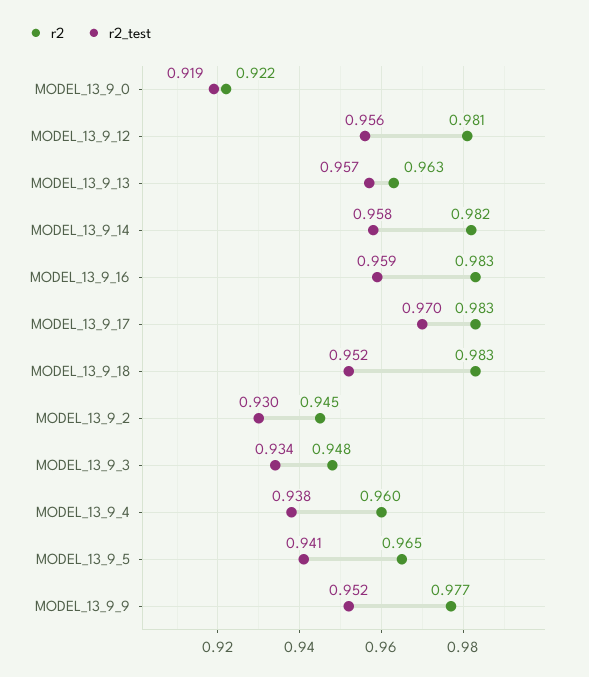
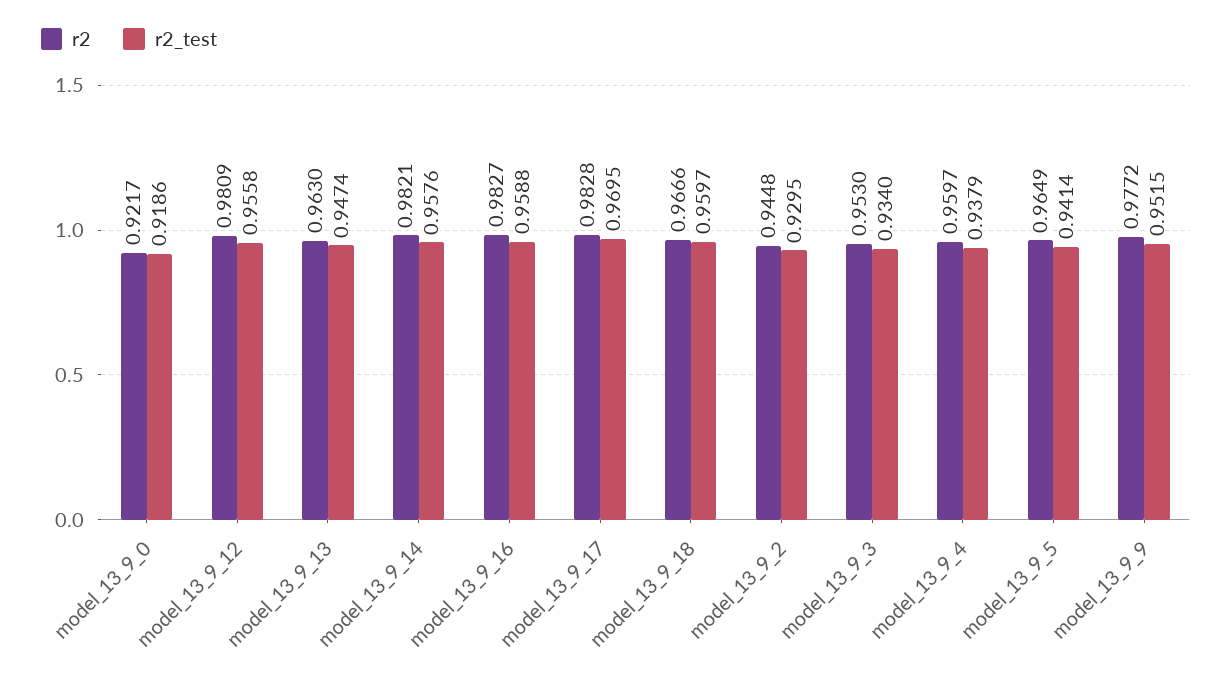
  {
    "r2": {
      "MODEL_13_9_0": 0.9217,
      "MODEL_13_9_12": 0.9809,
      "MODEL_13_9_13": 0.963,
      "MODEL_13_9_14": 0.9821,
      "MODEL_13_9_16": 0.9827,
      "MODEL_13_9_17": 0.9828,
-     "MODEL_13_9_18": 0.983,
+     "MODEL_13_9_18": 0.9666,
      "MODEL_13_9_2": 0.9448,
-     "MODEL_13_9_3": 0.948,
+     "MODEL_13_9_3": 0.953,
      "MODEL_13_9_4": 0.9597,
      "MODEL_13_9_5": 0.9649,
      "MODEL_13_9_9": 0.9772
    },
    "r2_test": {
      "MODEL_13_9_0": 0.9186,
      "MODEL_13_9_12": 0.9558,
-     "MODEL_13_9_13": 0.957,
+     "MODEL_13_9_13": 0.9474,
      "MODEL_13_9_14": 0.9576,
      "MODEL_13_9_16": 0.9588,
      "MODEL_13_9_17": 0.9695,
-     "MODEL_13_9_18": 0.952,
+     "MODEL_13_9_18": 0.9597,
      "MODEL_13_9_2": 0.9295,
      "MODEL_13_9_3": 0.934,
      "MODEL_13_9_4": 0.9379,
      "MODEL_13_9_5": 0.9414,
      "MODEL_13_9_9": 0.9515
    }
  }

